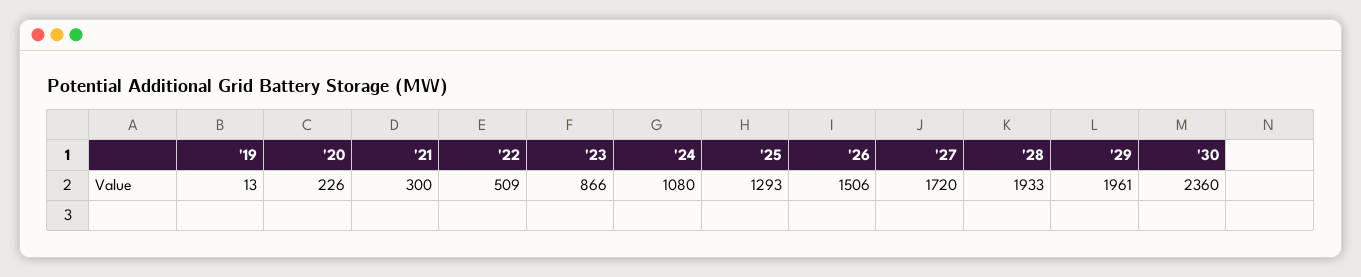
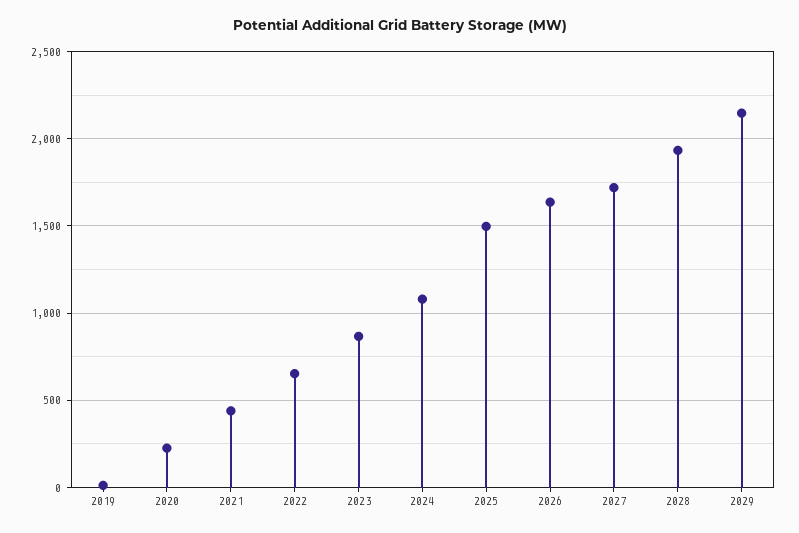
  {
    "'19": 13,
    "'20": 226,
-   "'21": 300,
+   "'21": 450,
-   "'22": 509,
+   "'22": 650,
    "'23": 866,
    "'24": 1080,
-   "'25": 1293,
+   "'25": 1500,
-   "'26": 1506,
+   "'26": 1650,
    "'27": 1720,
    "'28": 1933,
-   "'29": 1961,
+   "'29": 2150
-   "'30": 2360
  }

